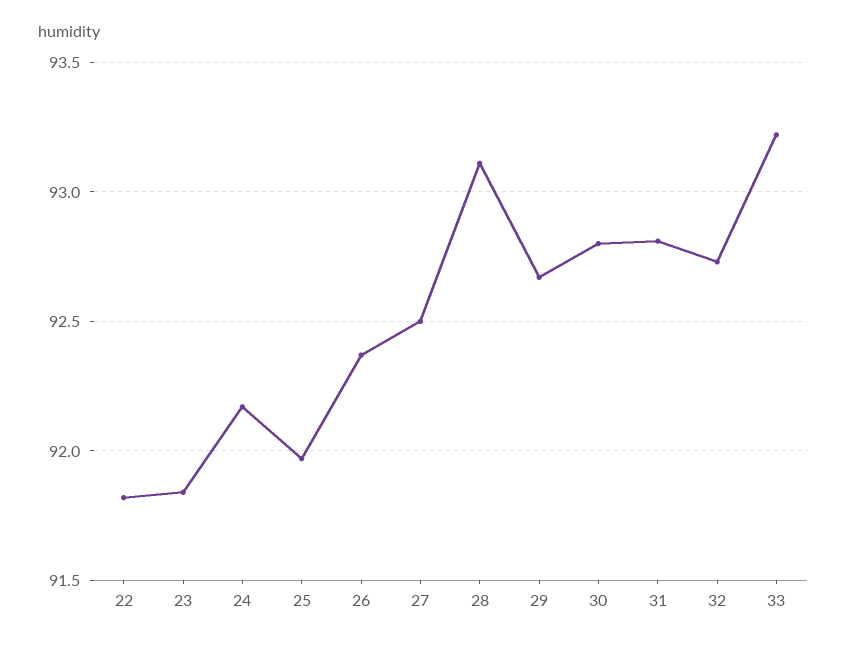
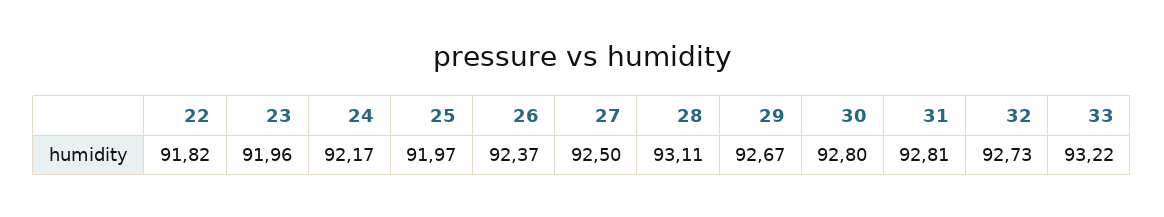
  {
    "22": 91.82,
-   "23": 91.85,
+   "23": 91.96,
    "24": 92.17,
    "25": 91.97,
    "26": 92.37,
    "27": 92.5,
    "28": 93.11,
    "29": 92.67,
    "30": 92.8,
    "31": 92.81,
    "32": 92.73,
    "33": 93.22
  }

